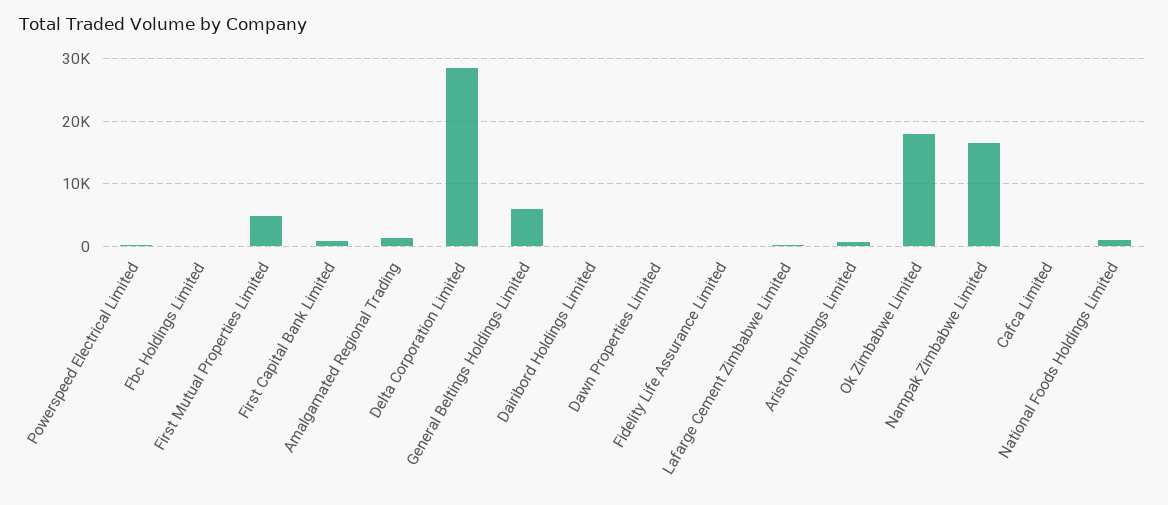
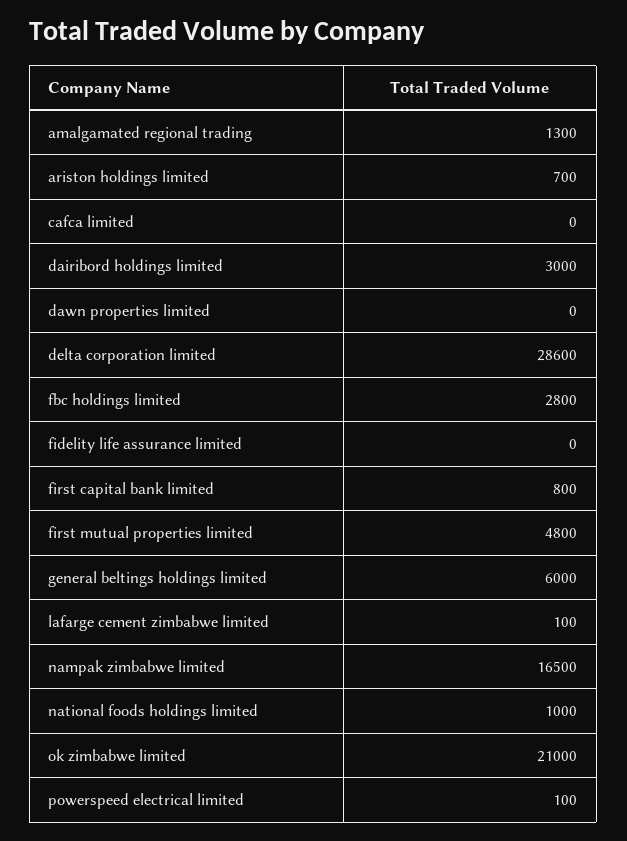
  {
    "Powerspeed Electrical Limited": 100,
-   "Fbc Holdings Limited": 0,
+   "Fbc Holdings Limited": 2800,
    "First Mutual Properties Limited": 4800,
    "First Capital Bank Limited": 800,
    "Amalgamated Regional Trading": 1300,
    "Delta Corporation Limited": 28600,
    "General Beltings Holdings Limited": 6000,
-   "Dairibord Holdings Limited": 0,
+   "Dairibord Holdings Limited": 3000,
    "Dawn Properties Limited": 0,
    "Fidelity Life Assurance Limited": 0,
    "Lafarge Cement Zimbabwe Limited": 100,
    "Ariston Holdings Limited": 700,
-   "Ok Zimbabwe Limited": 18000,
+   "Ok Zimbabwe Limited": 21000,
    "Nampak Zimbabwe Limited": 16500,
    "Cafca Limited": 0,
    "National Foods Holdings Limited": 1000
  }

